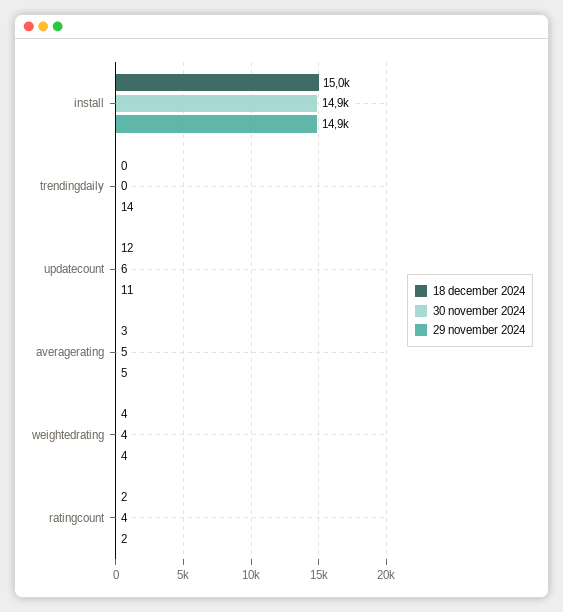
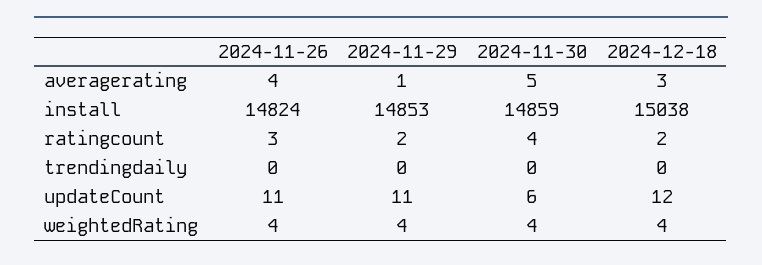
  {
    "18 december 2024": {
      "install": 15038,
      "trendingdaily": 0,
      "updatecount": 12,
      "averagerating": 3,
      "weightedrating": 4,
      "ratingcount": 2
    },
    "30 november 2024": {
      "install": 14859,
      "trendingdaily": 0,
      "updatecount": 6,
      "averagerating": 5,
      "weightedrating": 4,
      "ratingcount": 4
    },
    "29 november 2024": {
      "install": 14853,
-     "trendingdaily": 14,
+     "trendingdaily": 0,
      "updatecount": 11,
-     "averagerating": 5,
+     "averagerating": 1,
      "weightedrating": 4,
      "ratingcount": 2
-   }
+   },
+   "2024-11-26": {
+     "averagerating": 4,
+     "install": 14824,
+     "ratingcount": 3,
+     "trendingdaily": 0,
+     "updatecount": 11,
+     "weightedrating": 4
+   }
  }

